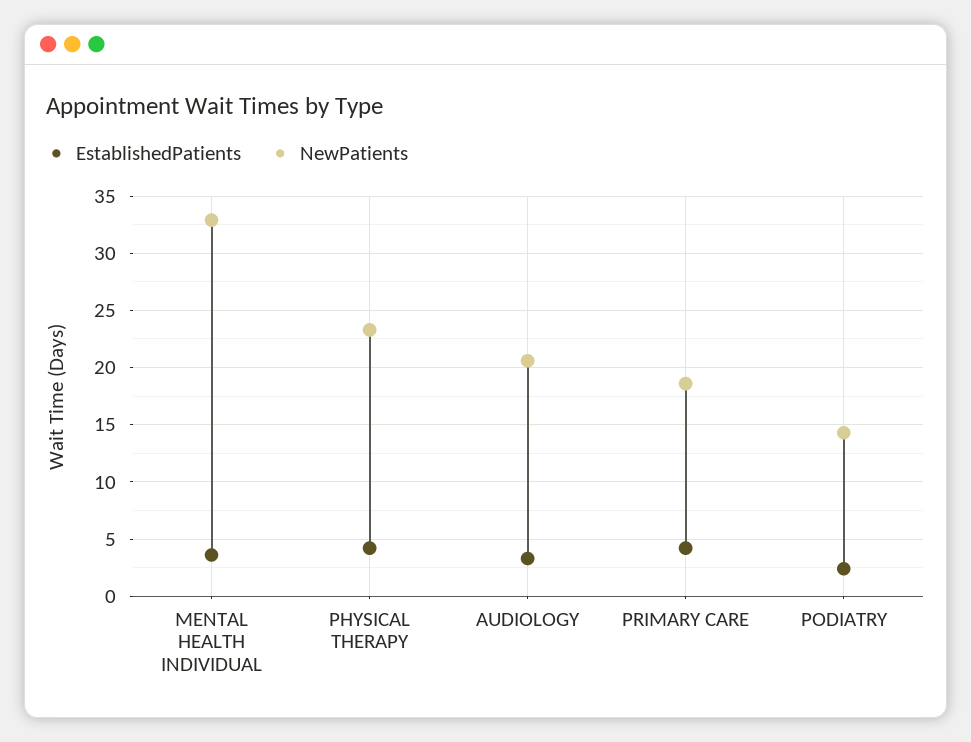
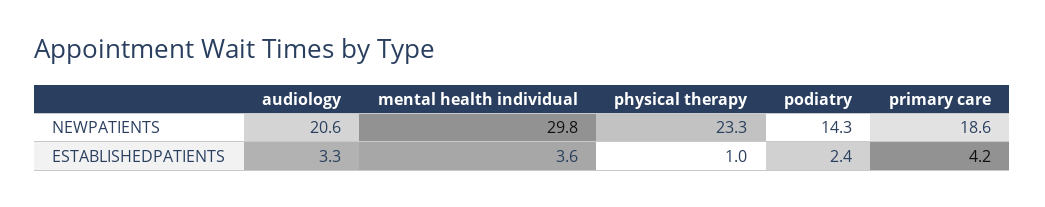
  {
    "EstablishedPatients": {
      "MENTAL HEALTH INDIVIDUAL": 3.6,
-     "PHYSICAL THERAPY": 4,
+     "PHYSICAL THERAPY": 1,
      "AUDIOLOGY": 3.3,
      "PRIMARY CARE": 4.2,
      "PODIATRY": 2.4
    },
    "NewPatients": {
-     "MENTAL HEALTH INDIVIDUAL": 33,
+     "MENTAL HEALTH INDIVIDUAL": 29.8,
      "PHYSICAL THERAPY": 23.3,
      "AUDIOLOGY": 20.6,
      "PRIMARY CARE": 18.6,
      "PODIATRY": 14.3
    }
  }

